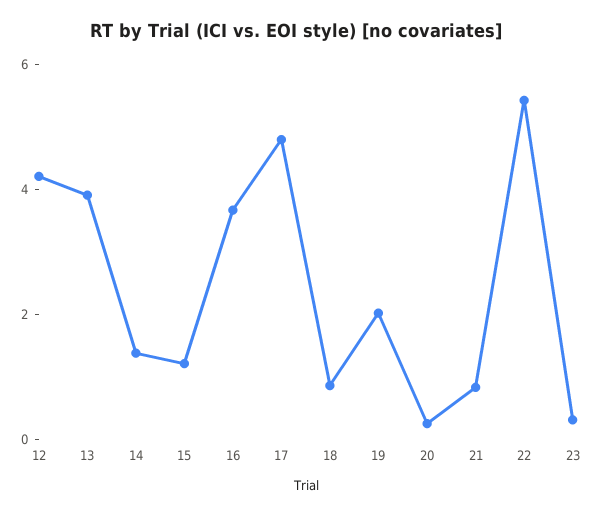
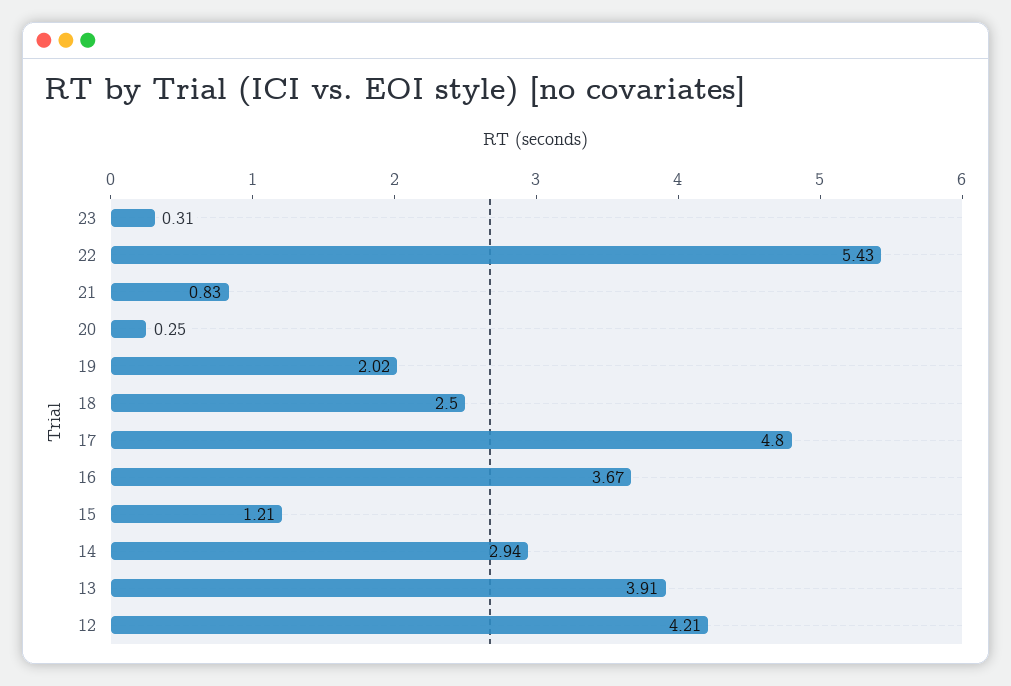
  {
    "12": 4.21,
    "13": 3.91,
-   "14": 1.5,
+   "14": 2.94,
    "15": 1.21,
    "16": 3.67,
    "17": 4.8,
-   "18": 1,
+   "18": 2.5,
    "19": 2.02,
    "20": 0.25,
    "21": 0.83,
    "22": 5.43,
    "23": 0.31
  }

